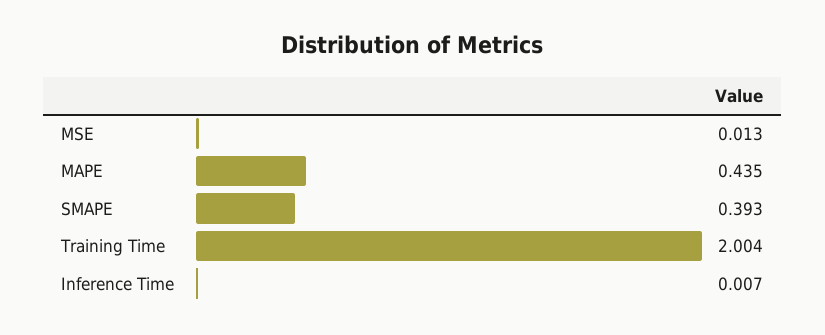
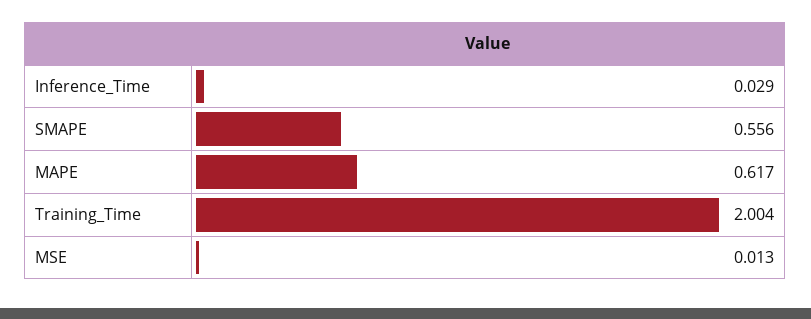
  {
    "MSE": 0.013,
-   "MAPE": 0.435,
+   "MAPE": 0.617,
-   "SMAPE": 0.393,
+   "SMAPE": 0.556,
    "Training Time": 2.004,
-   "Inference Time": 0.007
+   "Inference Time": 0.029
  }

